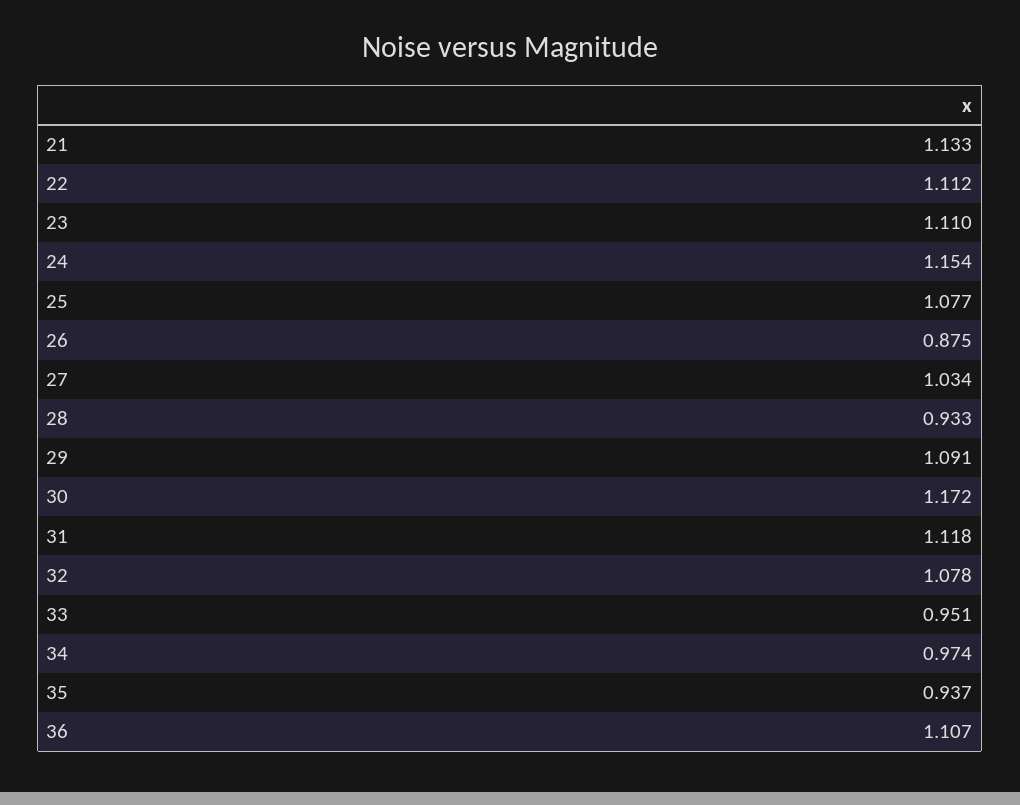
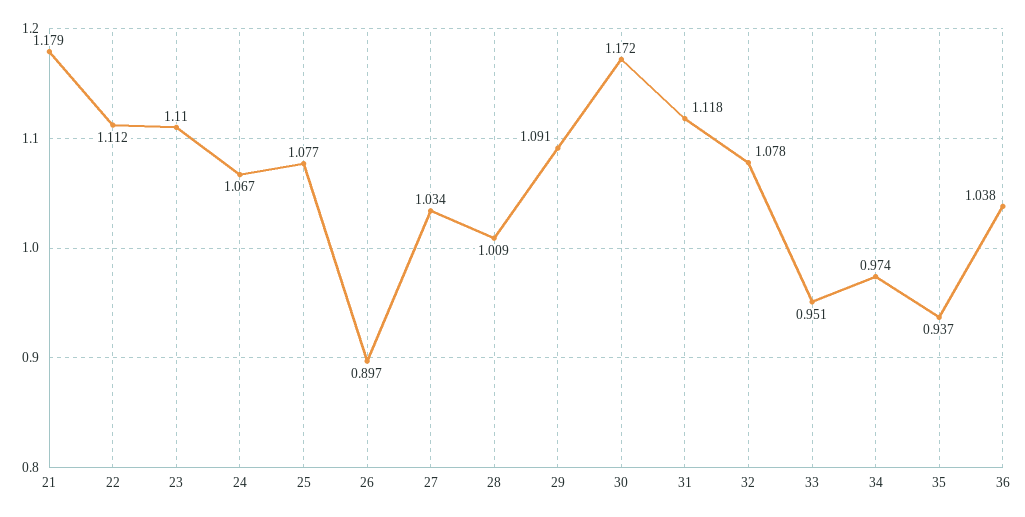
  {
-   "21": 1.133,
+   "21": 1.179,
    "22": 1.112,
    "23": 1.11,
-   "24": 1.154,
+   "24": 1.067,
    "25": 1.077,
-   "26": 0.875,
+   "26": 0.897,
    "27": 1.034,
-   "28": 0.933,
+   "28": 1.009,
    "29": 1.091,
    "30": 1.172,
    "31": 1.118,
    "32": 1.078,
    "33": 0.951,
    "34": 0.974,
    "35": 0.937,
-   "36": 1.107
+   "36": 1.038
  }

